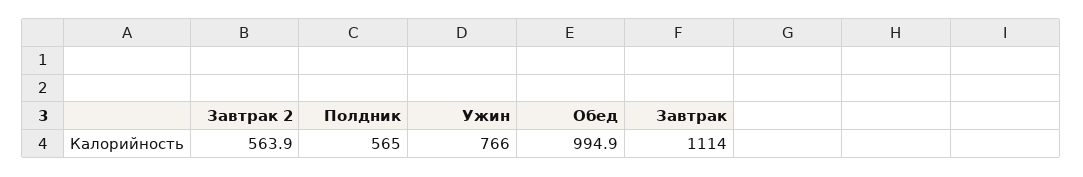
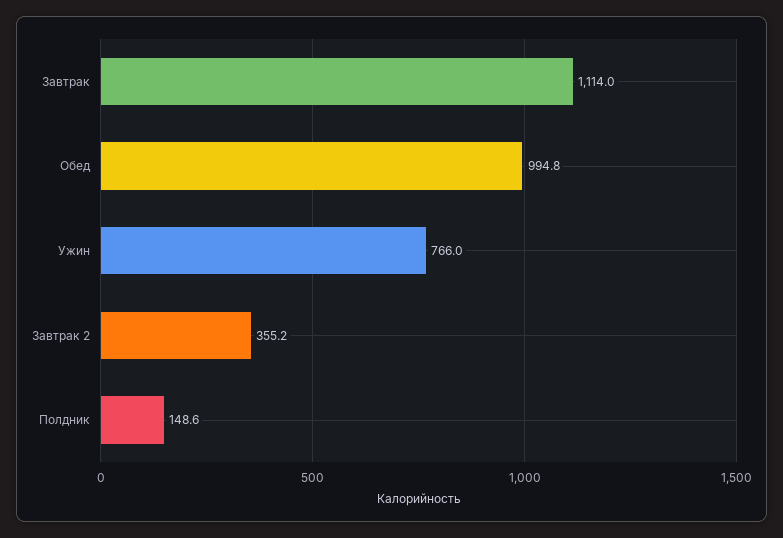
  {
-   "Завтрак 2": 563.9,
+   "Завтрак 2": 355.2,
-   "Полдник": 565,
+   "Полдник": 148.6,
    "Ужин": 766,
-   "Обед": 994.9,
+   "Обед": 994.8,
    "Завтрак": 1114
  }

